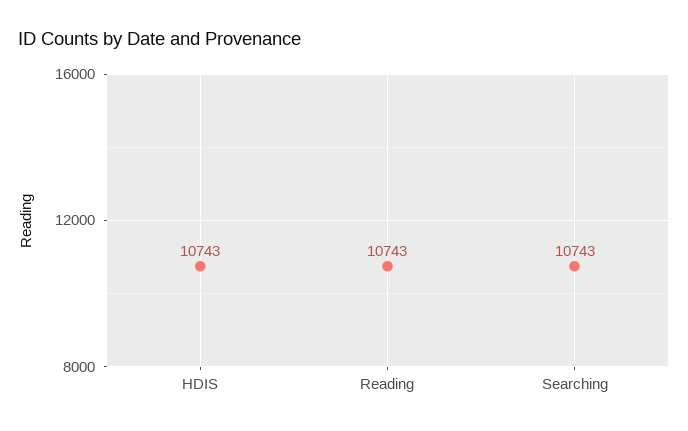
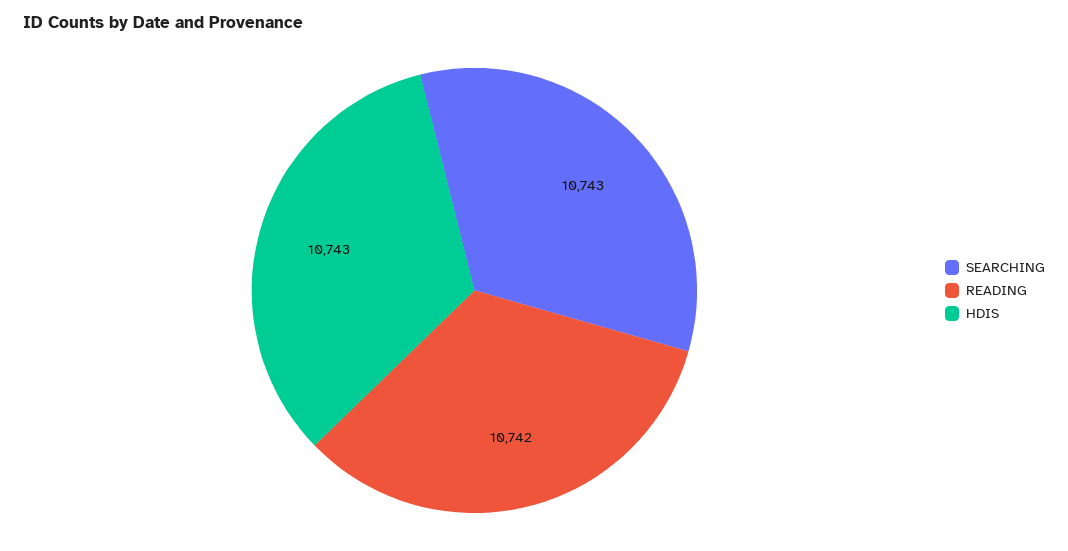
  {
    "HDIS": 10743,
-   "Reading": 10743,
+   "Reading": 10742,
    "Searching": 10743
  }

